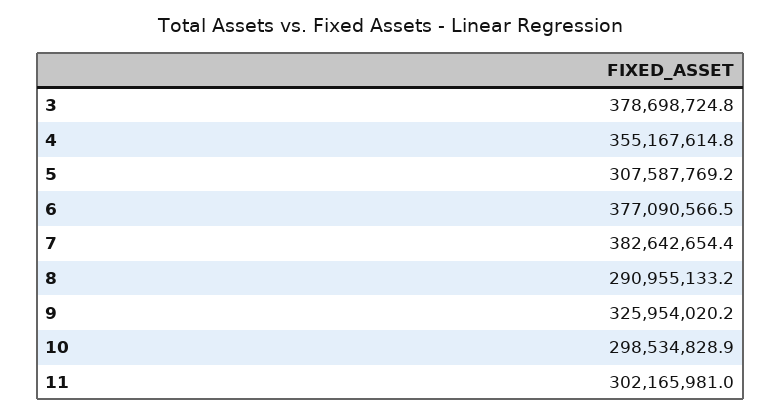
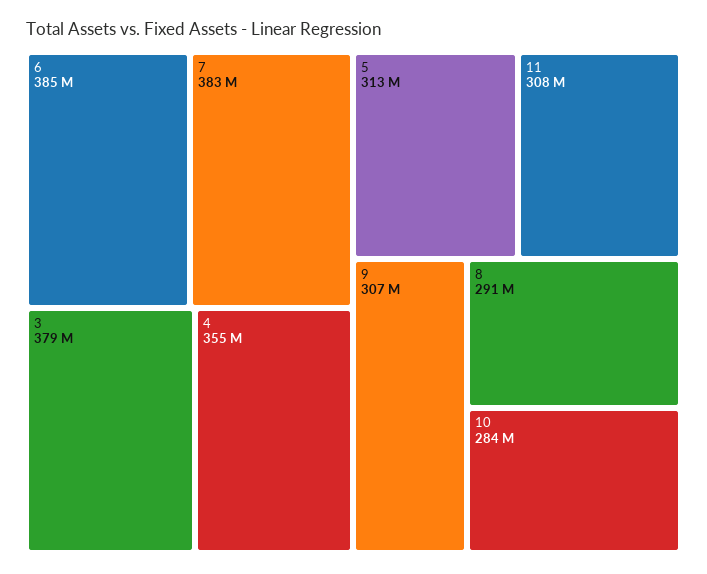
  {
    "3": 378698724.8,
    "4": 355167614.8,
-   "5": 307587769.2,
+   "5": 313000000,
-   "6": 377090566.5,
+   "6": 385000000,
    "7": 382642654.4,
    "8": 290955133.2,
-   "9": 325954020.2,
+   "9": 307000000,
-   "10": 298534828.9,
+   "10": 284000000,
-   "11": 302165981
+   "11": 308000000
  }

